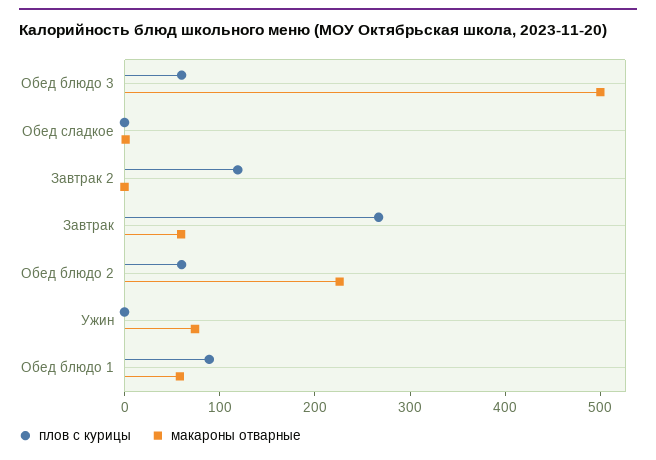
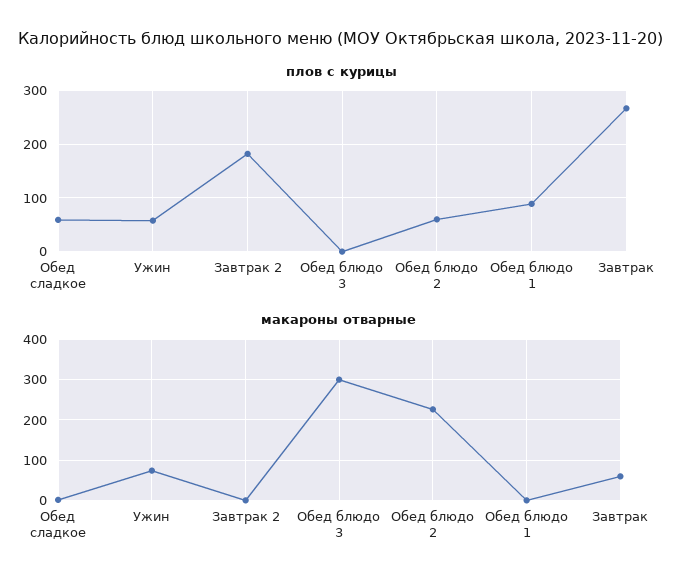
  {
    "плов с курицы": {
-     "Обед блюдо 3": 60,
+     "Обед блюдо 3": 0,
-     "Обед сладкое": 0,
+     "Обед сладкое": 60,
-     "Завтрак 2": 120,
+     "Завтрак 2": 180,
      "Завтрак": 260,
      "Обед блюдо 2": 60,
-     "Ужин": 0,
+     "Ужин": 60,
      "Обед блюдо 1": 80
    },
    "макароны отварные": {
-     "Обед блюдо 3": 500,
+     "Обед блюдо 3": 300,
      "Обед сладкое": 0,
      "Завтрак 2": 0,
      "Завтрак": 60,
      "Обед блюдо 2": 220,
      "Ужин": 80,
-     "Обед блюдо 1": 60
+     "Обед блюдо 1": 0
    }
  }

